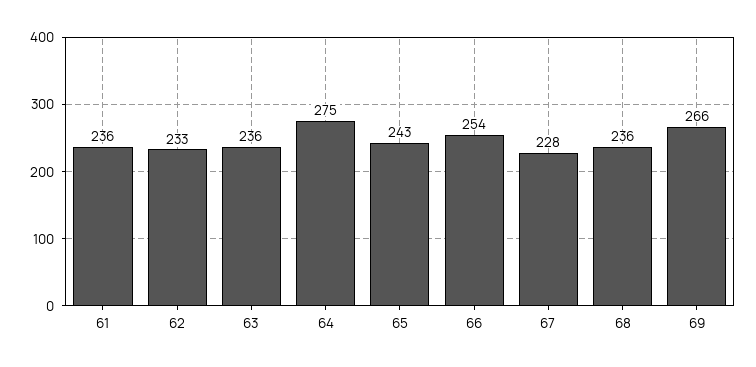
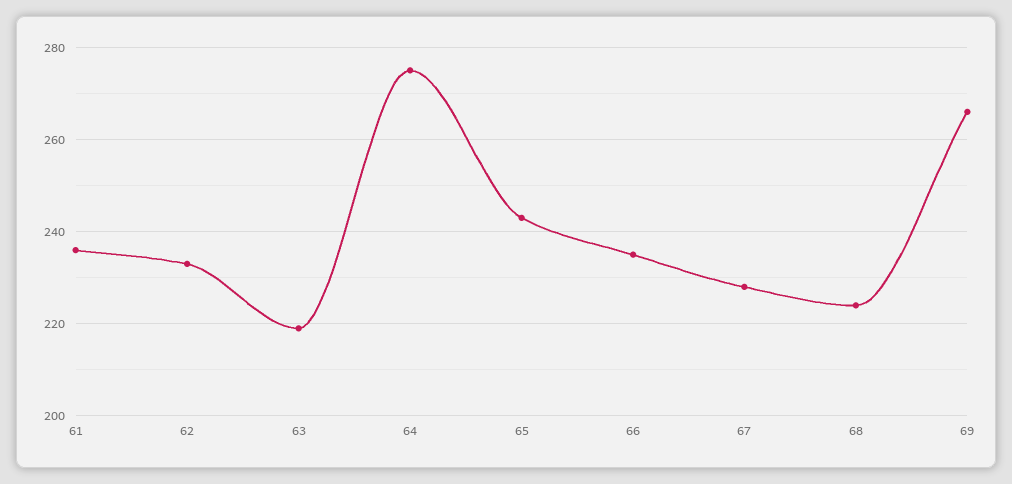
  {
    "61": 236,
    "62": 233,
-   "63": 236,
+   "63": 220,
    "64": 275,
    "65": 243,
-   "66": 254,
+   "66": 235,
    "67": 228,
-   "68": 236,
+   "68": 225,
    "69": 266
  }

